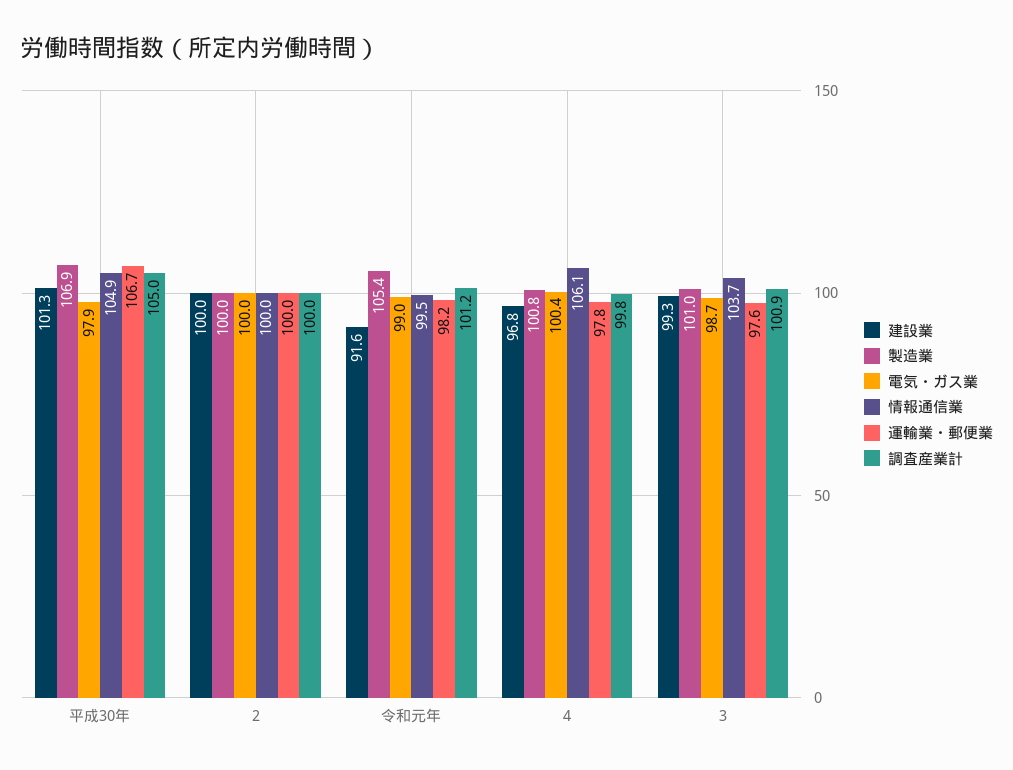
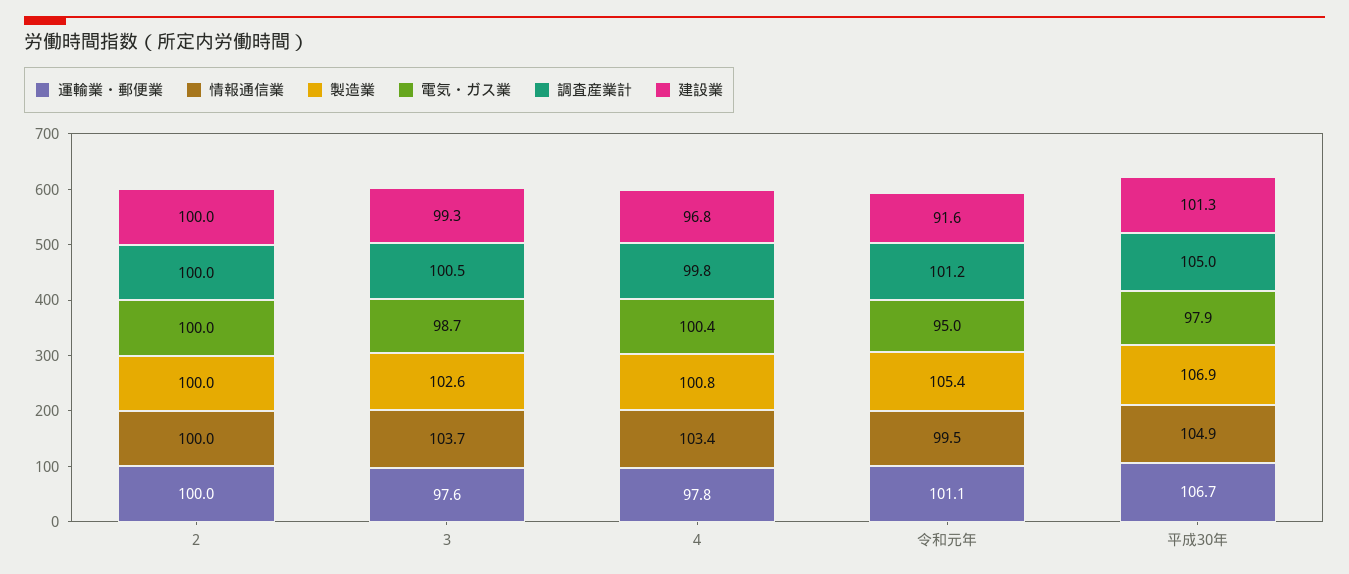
  {
    "建設業": {
      "平成30年": 101.3,
      "2": 100,
      "令和元年": 91.6,
      "4": 96.8,
      "3": 99.3
    },
    "製造業": {
      "平成30年": 106.9,
      "2": 100,
      "令和元年": 105.4,
      "4": 100.8,
-     "3": 101
+     "3": 102.6
    },
    "電気・ガス業": {
      "平成30年": 97.9,
      "2": 100,
-     "令和元年": 99,
+     "令和元年": 95,
      "4": 100.4,
      "3": 98.7
    },
    "情報通信業": {
      "平成30年": 104.9,
      "2": 100,
      "令和元年": 99.5,
-     "4": 106.1,
+     "4": 103.4,
      "3": 103.7
    },
    "運輸業・郵便業": {
      "平成30年": 106.7,
      "2": 100,
-     "令和元年": 98.2,
+     "令和元年": 101.1,
      "4": 97.8,
      "3": 97.6
    },
    "調査産業計": {
      "平成30年": 105,
      "2": 100,
      "令和元年": 101.2,
      "4": 99.8,
-     "3": 100.9
+     "3": 100.5
    }
  }

